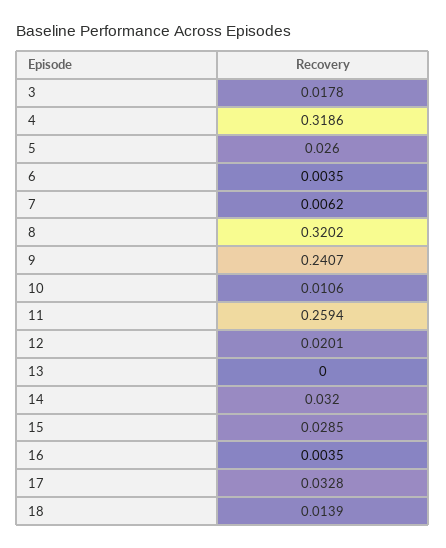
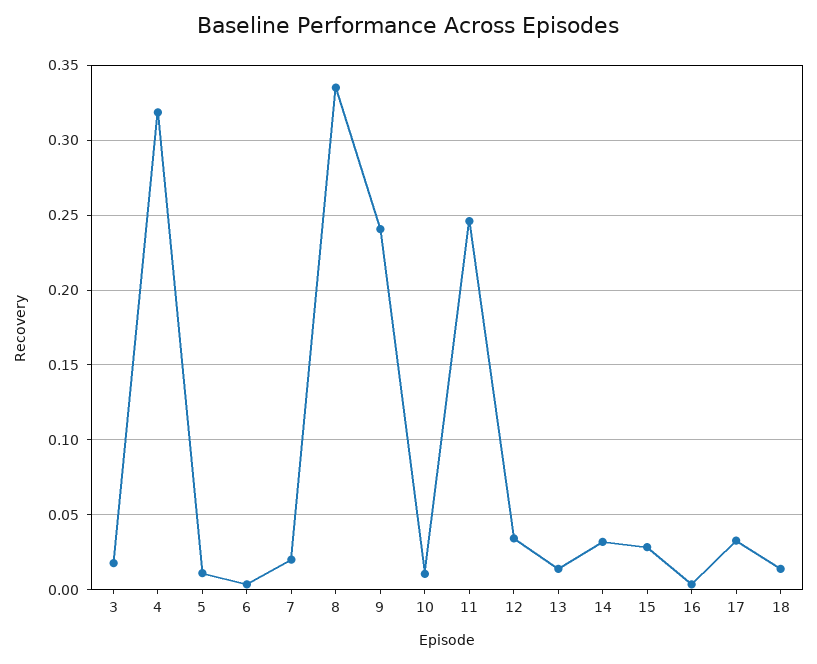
  {
    "3": 0.0178,
    "4": 0.3186,
-   "5": 0.026,
+   "5": 0.01,
    "6": 0.0035,
-   "7": 0.0062,
+   "7": 0.02,
-   "8": 0.3202,
+   "8": 0.335,
    "9": 0.2407,
    "10": 0.0106,
-   "11": 0.2594,
+   "11": 0.245,
-   "12": 0.0201,
+   "12": 0.035,
-   "13": 0,
+   "13": 0.015,
    "14": 0.032,
    "15": 0.0285,
    "16": 0.0035,
    "17": 0.0328,
    "18": 0.0139
  }

